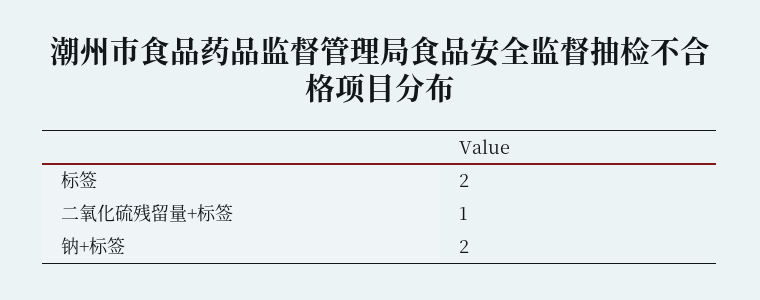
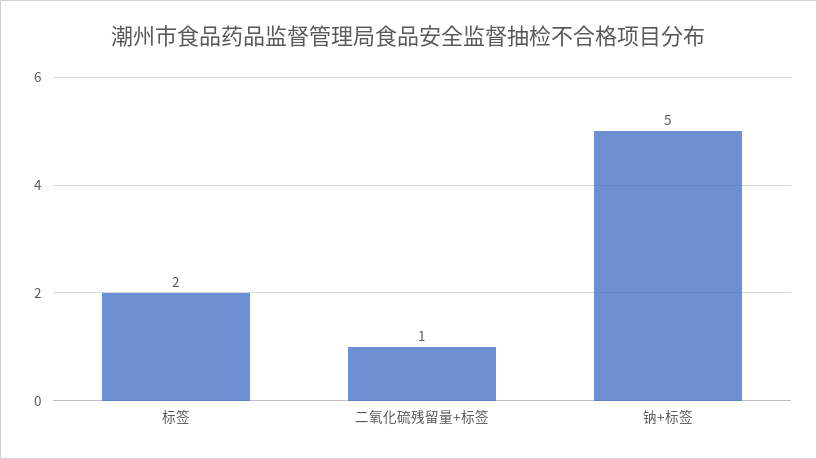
  {
    "标签": 2,
    "二氧化硫残留量+标签": 1,
-   "钠+标签": 2
+   "钠+标签": 5
  }

